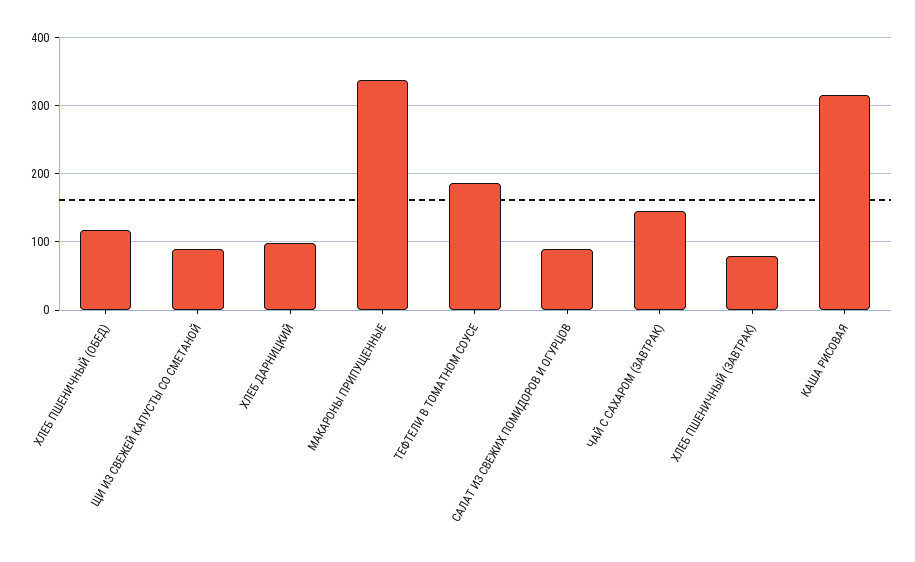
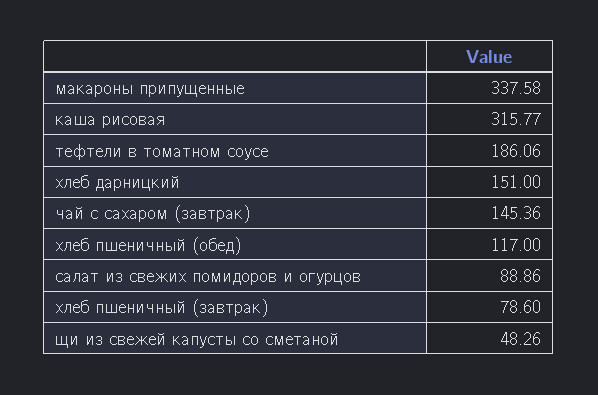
  {
    "ХЛЕБ ПШЕНИЧНЫЙ (ОБЕД)": 117,
-   "ЩИ ИЗ СВЕЖЕЙ КАПУСТЫ СО СМЕТАНОЙ": 90,
+   "ЩИ ИЗ СВЕЖЕЙ КАПУСТЫ СО СМЕТАНОЙ": 48.26,
-   "ХЛЕБ ДАРНИЦКИЙ": 100,
+   "ХЛЕБ ДАРНИЦКИЙ": 151,
    "МАКАРОНЫ ПРИПУЩЕННЫЕ": 337.58,
    "ТЕФТЕЛИ В ТОМАТНОМ СОУСЕ": 186.06,
    "САЛАТ ИЗ СВЕЖИХ ПОМИДОРОВ И ОГУРЦОВ": 88.86,
    "ЧАЙ С САХАРОМ (ЗАВТРАК)": 145.36,
    "ХЛЕБ ПШЕНИЧНЫЙ (ЗАВТРАК)": 78.6,
    "КАША РИСОВАЯ": 315.77
  }

